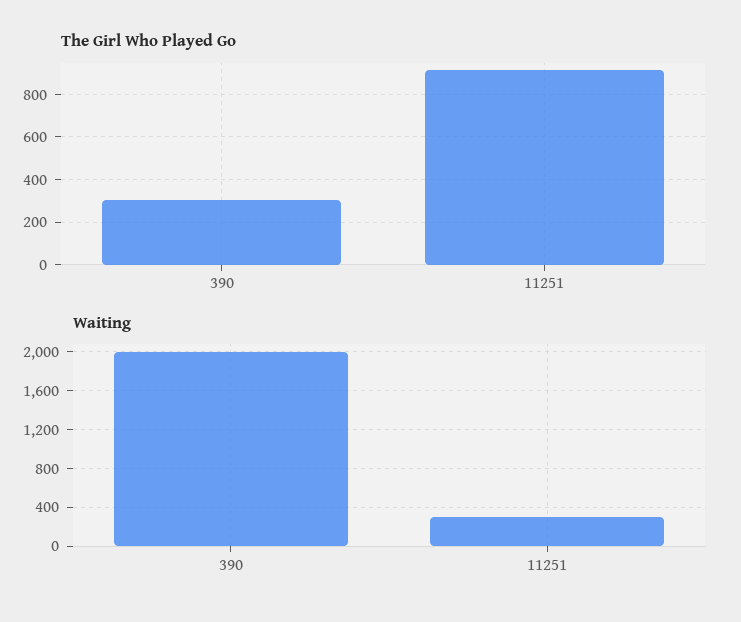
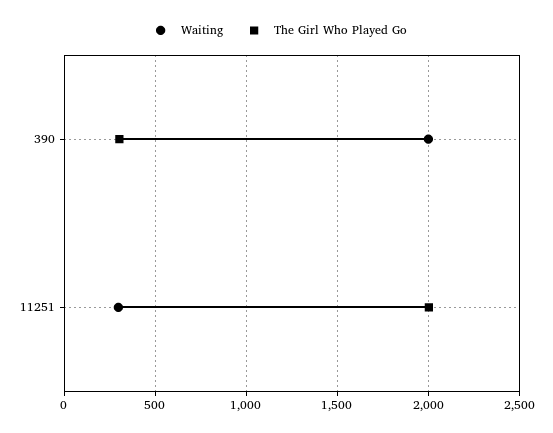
  {
    "The Girl Who Played Go": {
      "390": 300,
-     "11251": 900
+     "11251": 2000
    },
    "Waiting": {
      "390": 2000,
      "11251": 300
    }
  }

